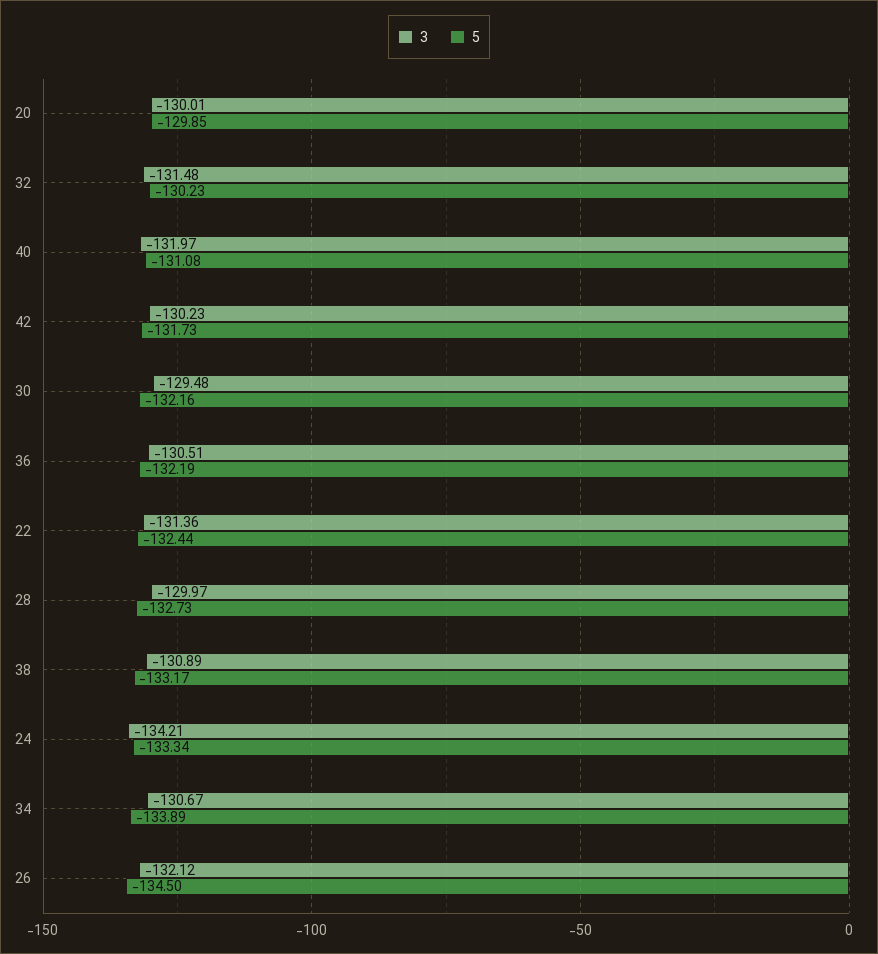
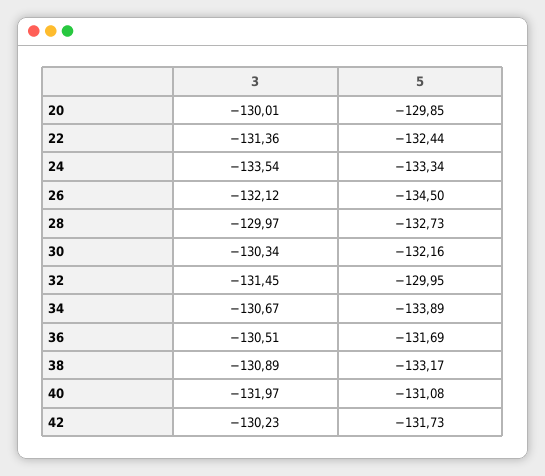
  {
    "3": {
      "20": -130.01,
-     "32": -131.48,
+     "32": -131.45,
      "40": -131.97,
      "42": -130.23,
-     "30": -129.48,
+     "30": -130.34,
      "36": -130.51,
      "22": -131.36,
      "28": -129.97,
      "38": -130.89,
-     "24": -134.21,
+     "24": -133.54,
      "34": -130.67,
      "26": -132.12
    },
    "5": {
      "20": -129.85,
-     "32": -130.23,
+     "32": -129.95,
      "40": -131.08,
      "42": -131.73,
      "30": -132.16,
-     "36": -132.19,
+     "36": -131.69,
      "22": -132.44,
      "28": -132.73,
      "38": -133.17,
      "24": -133.34,
      "34": -133.89,
      "26": -134.5
    }
  }

